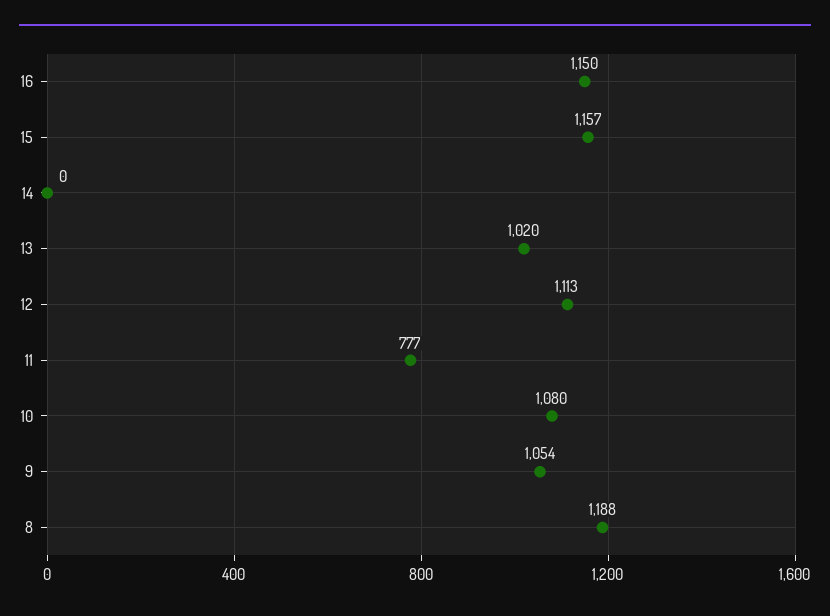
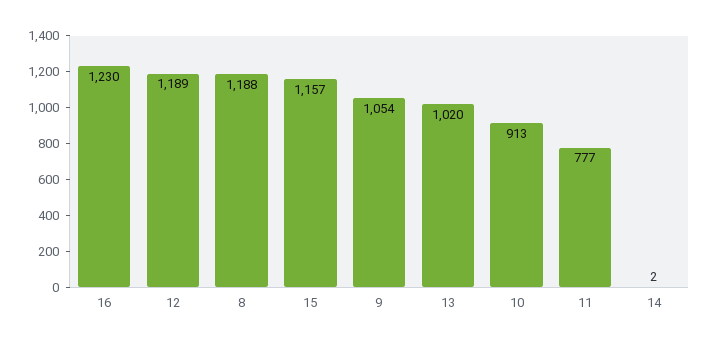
  {
-   "16": 1150,
+   "16": 1230,
    "15": 1157,
-   "14": 0,
+   "14": 2,
    "13": 1020,
-   "12": 1113,
+   "12": 1189,
    "11": 777,
-   "10": 1080,
+   "10": 913,
    "9": 1054,
    "8": 1188
  }

